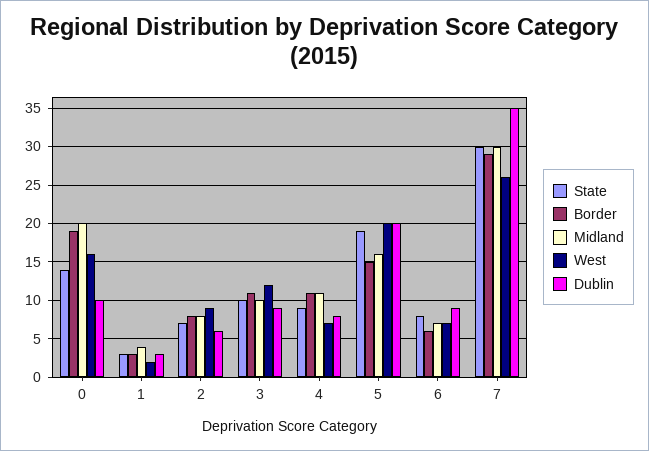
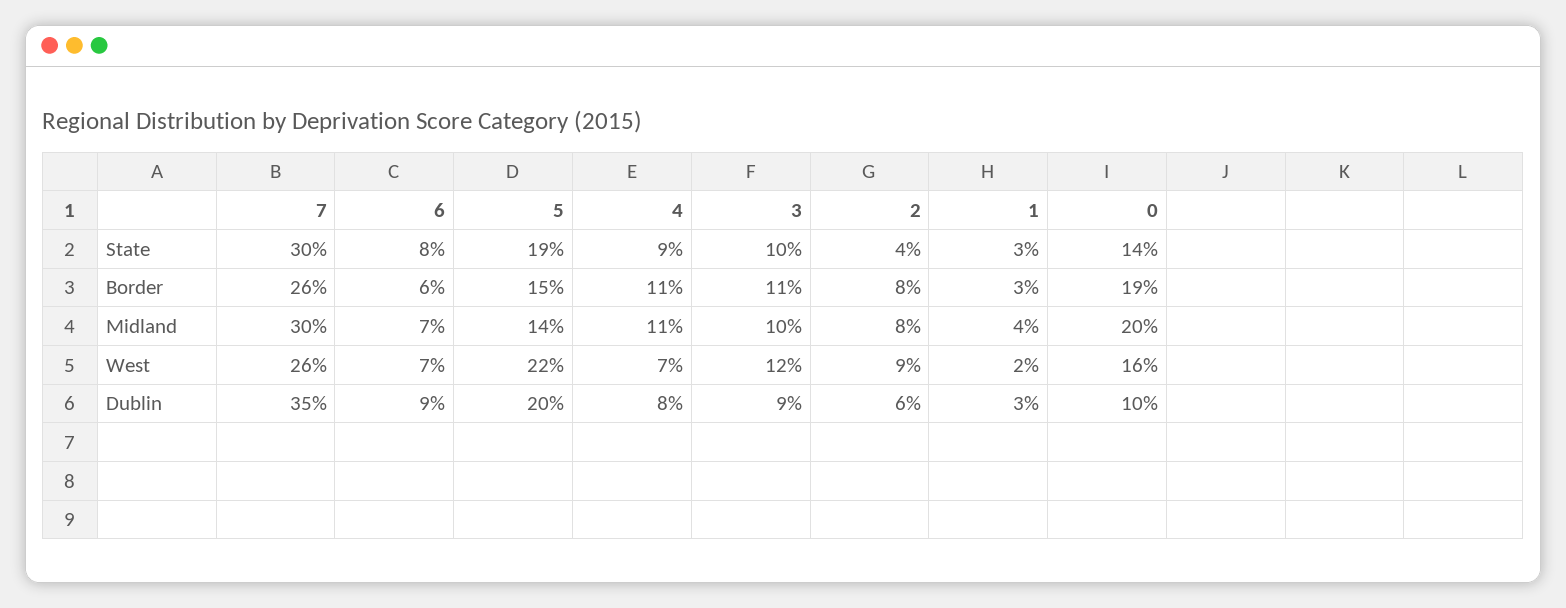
  {
    "State": {
      "0": 14,
      "1": 3,
-     "2": 7,
+     "2": 4,
      "3": 10,
      "4": 9,
      "5": 19,
      "6": 8,
      "7": 30
    },
    "Border": {
      "0": 19,
      "1": 3,
      "2": 8,
      "3": 11,
      "4": 11,
      "5": 15,
      "6": 6,
-     "7": 29
+     "7": 26
    },
    "Midland": {
      "0": 20,
      "1": 4,
      "2": 8,
      "3": 10,
      "4": 11,
-     "5": 16,
+     "5": 14,
      "6": 7,
      "7": 30
    },
    "West": {
      "0": 16,
      "1": 2,
      "2": 9,
      "3": 12,
      "4": 7,
-     "5": 20,
+     "5": 22,
      "6": 7,
      "7": 26
    },
    "Dublin": {
      "0": 10,
      "1": 3,
      "2": 6,
      "3": 9,
      "4": 8,
      "5": 20,
      "6": 9,
      "7": 35
    }
  }

